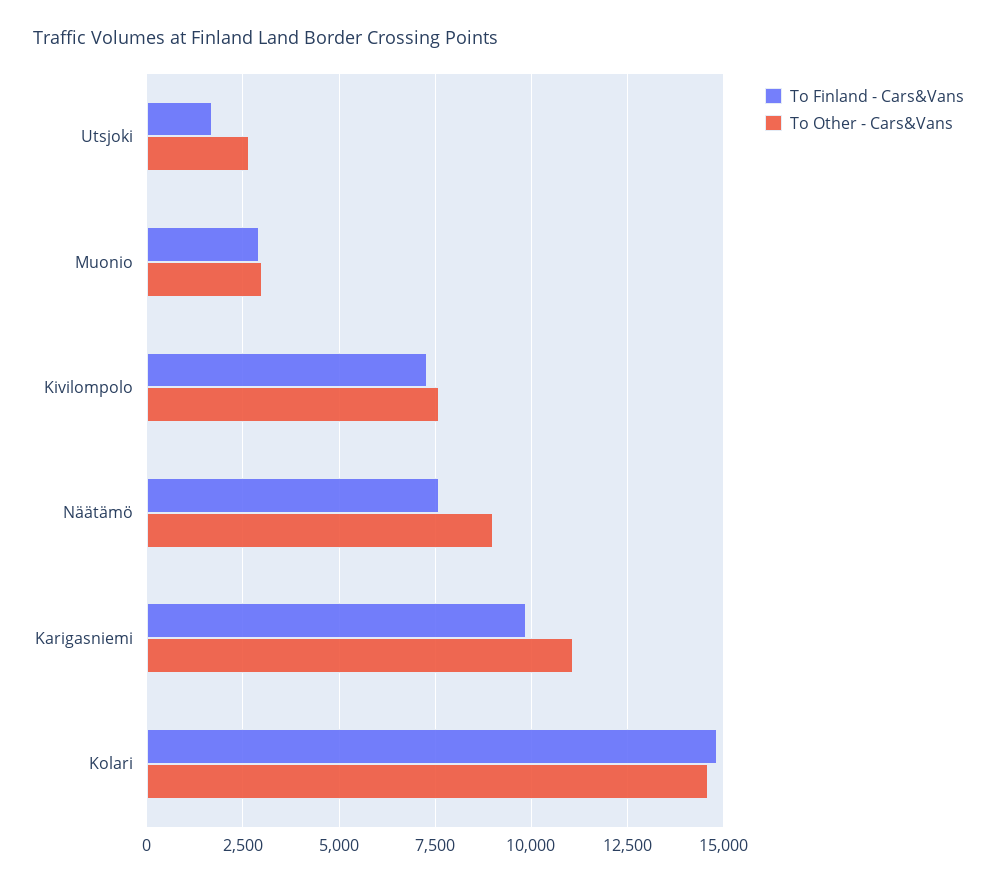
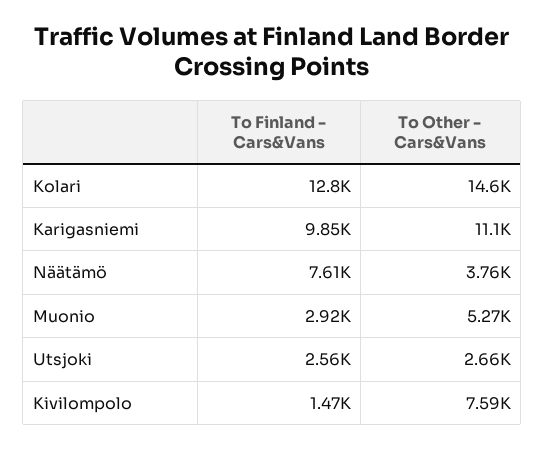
  {
    "To Finland - Cars&Vans": {
-     "Utsjoki": 1750,
+     "Utsjoki": 2560,
      "Muonio": 2920,
-     "Kivilompolo": 7250,
+     "Kivilompolo": 1470,
      "Näätämö": 7610,
      "Karigasniemi": 9850,
-     "Kolari": 14750
+     "Kolari": 12800
    },
    "To Other - Cars&Vans": {
      "Utsjoki": 2660,
-     "Muonio": 3000,
+     "Muonio": 5270,
      "Kivilompolo": 7590,
-     "Näätämö": 9000,
+     "Näätämö": 3760,
      "Karigasniemi": 11100,
      "Kolari": 14600
    }
  }

